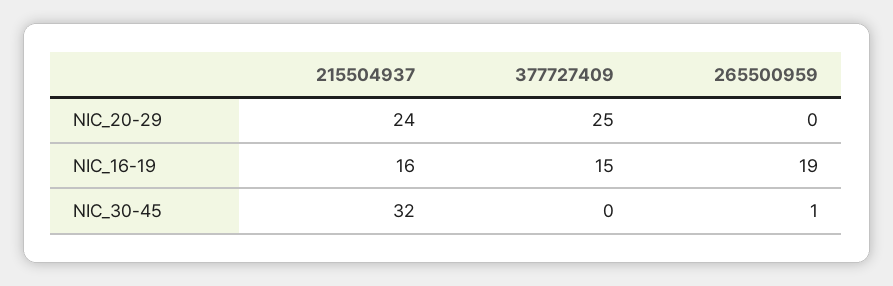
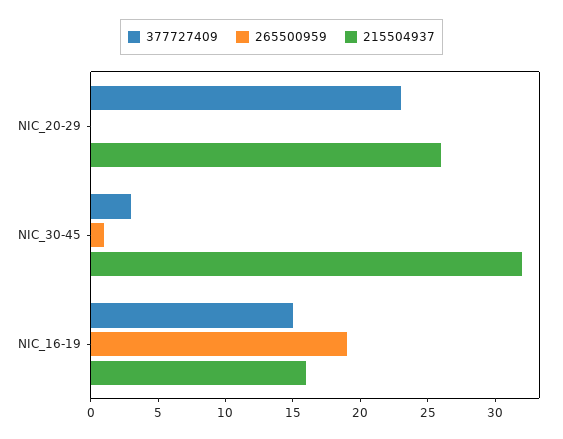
  {
    "215504937": {
-     "NIC_20-29": 24,
+     "NIC_20-29": 26,
      "NIC_16-19": 16,
      "NIC_30-45": 32
    },
    "377727409": {
-     "NIC_20-29": 25,
+     "NIC_20-29": 23,
      "NIC_16-19": 15,
-     "NIC_30-45": 0
+     "NIC_30-45": 3
    },
    "265500959": {
      "NIC_20-29": 0,
      "NIC_16-19": 19,
      "NIC_30-45": 1
    }
  }

